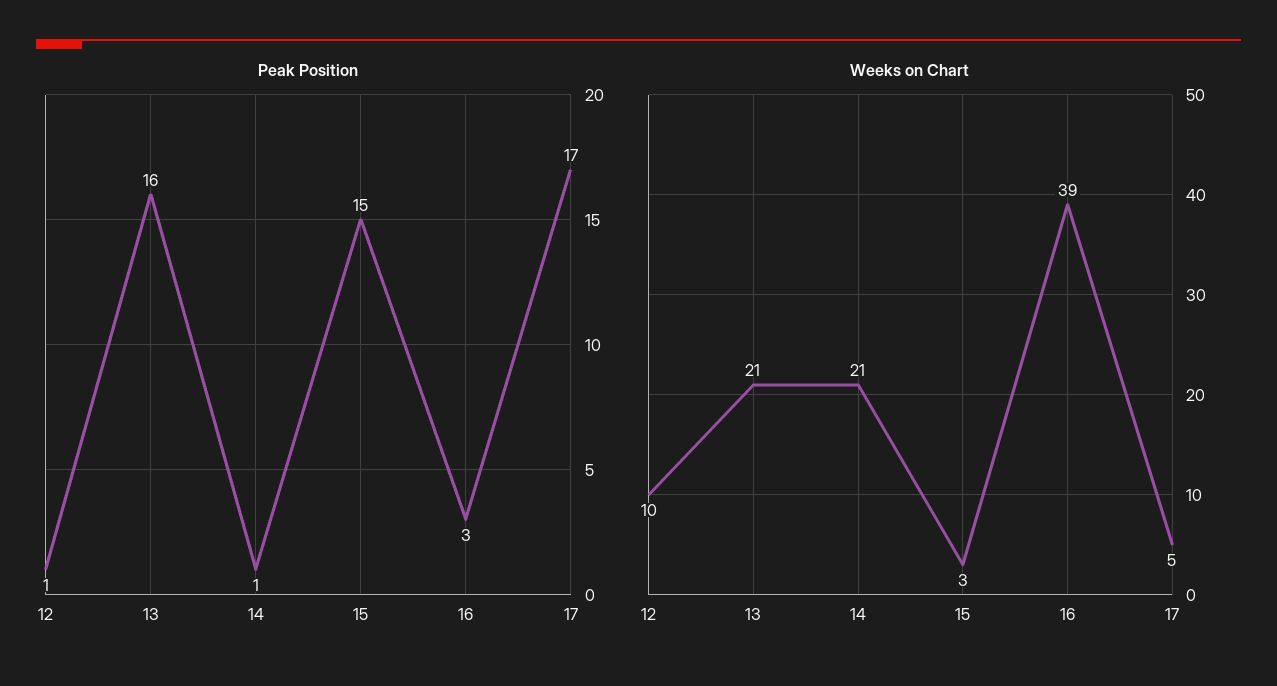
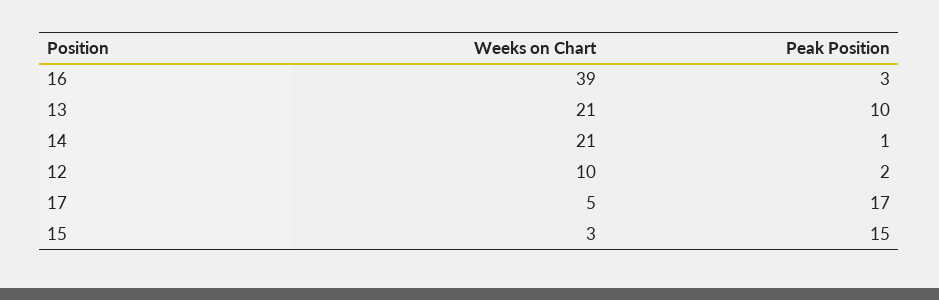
  {
    "Peak Position": {
-     "12": 1,
+     "12": 2,
-     "13": 16,
+     "13": 10,
      "14": 1,
      "15": 15,
      "16": 3,
      "17": 17
    },
    "Weeks on Chart": {
      "12": 10,
      "13": 21,
      "14": 21,
      "15": 3,
      "16": 39,
      "17": 5
    }
  }

